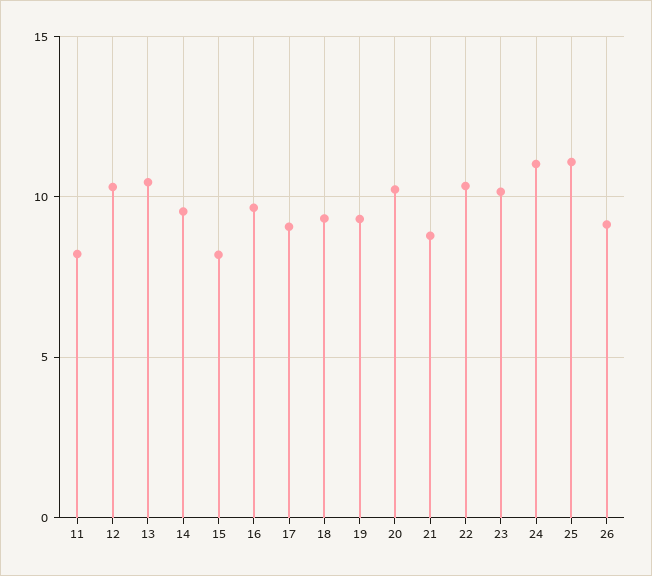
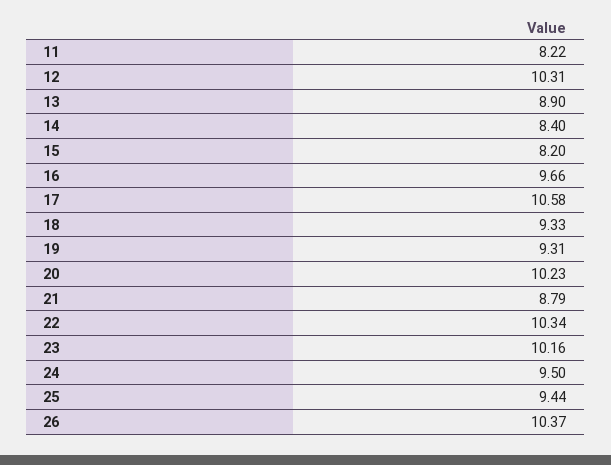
  {
    "11": 8.22,
    "12": 10.31,
-   "13": 10.5,
+   "13": 8.9,
-   "14": 9.5,
+   "14": 8.4,
    "15": 8.2,
    "16": 9.66,
-   "17": 9,
+   "17": 10.58,
    "18": 9.33,
    "19": 9.31,
    "20": 10.23,
    "21": 8.79,
    "22": 10.34,
    "23": 10.16,
-   "24": 11,
+   "24": 9.5,
-   "25": 11,
+   "25": 9.44,
-   "26": 9
+   "26": 10.37
  }

